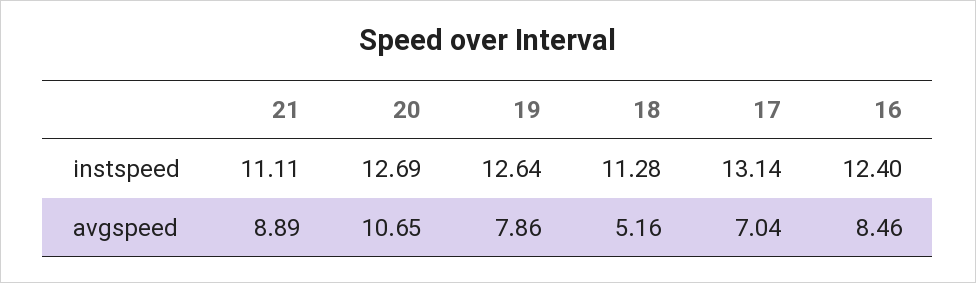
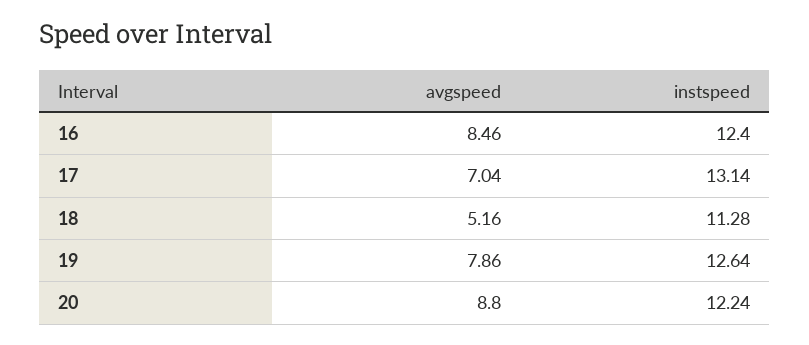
  {
-   "21": {
-     "instspeed": 11.11,
-     "avgspeed": 8.89
-   },
    "20": {
-     "instspeed": 12.69,
+     "instspeed": 12.24,
-     "avgspeed": 10.65
+     "avgspeed": 8.8
    },
    "19": {
      "instspeed": 12.64,
      "avgspeed": 7.86
    },
    "18": {
      "instspeed": 11.28,
      "avgspeed": 5.16
    },
    "17": {
      "instspeed": 13.14,
      "avgspeed": 7.04
    },
    "16": {
      "instspeed": 12.4,
      "avgspeed": 8.46
    }
  }

